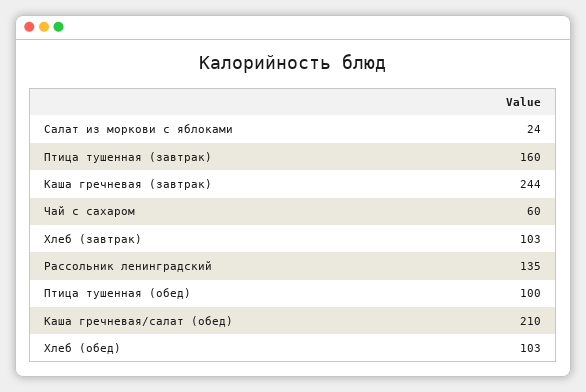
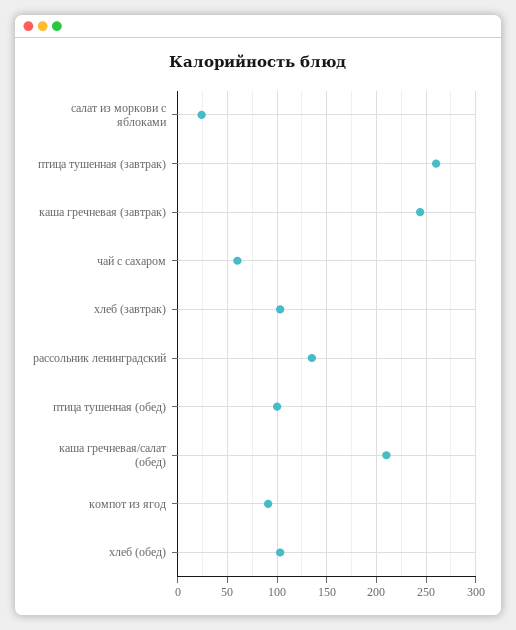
  {
    "Салат из моркови с яблоками": 24,
-   "Птица тушенная (завтрак)": 160,
+   "Птица тушенная (завтрак)": 260,
    "Каша гречневая (завтрак)": 244,
    "Чай с сахаром": 60,
    "Хлеб (завтрак)": 103,
    "Рассольник ленинградский": 135,
    "Птица тушенная (обед)": 100,
    "Каша гречневая/салат (обед)": 210,
-   "Хлеб (обед)": 103
+   "Хлеб (обед)": 103,
+   "компот из ягод": 90
  }

